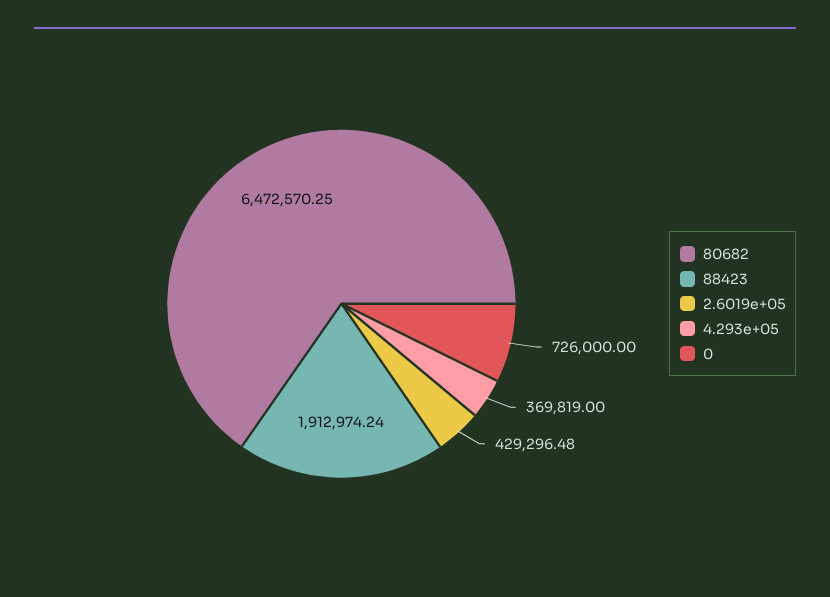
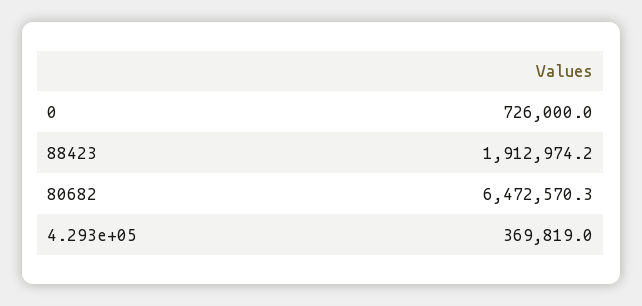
  {
    "80682": 6472570.25,
    "88423": 1912974.24,
-   "2.6019e+05": 429296.48,
    "4.293e+05": 369819,
    "0": 726000
  }

